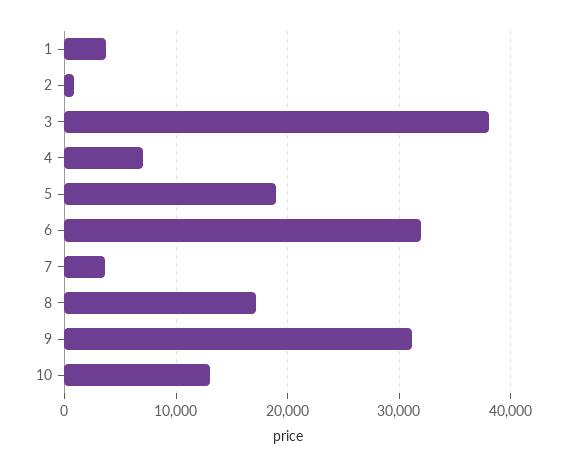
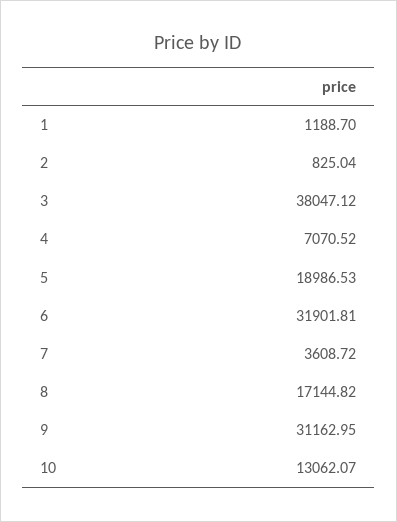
  {
-   "1": 4000,
+   "1": 1188.7,
    "2": 825.04,
    "3": 38047.12,
    "4": 7070.52,
    "5": 18986.53,
    "6": 31901.81,
    "7": 3608.72,
    "8": 17144.82,
    "9": 31162.95,
    "10": 13062.07
  }

